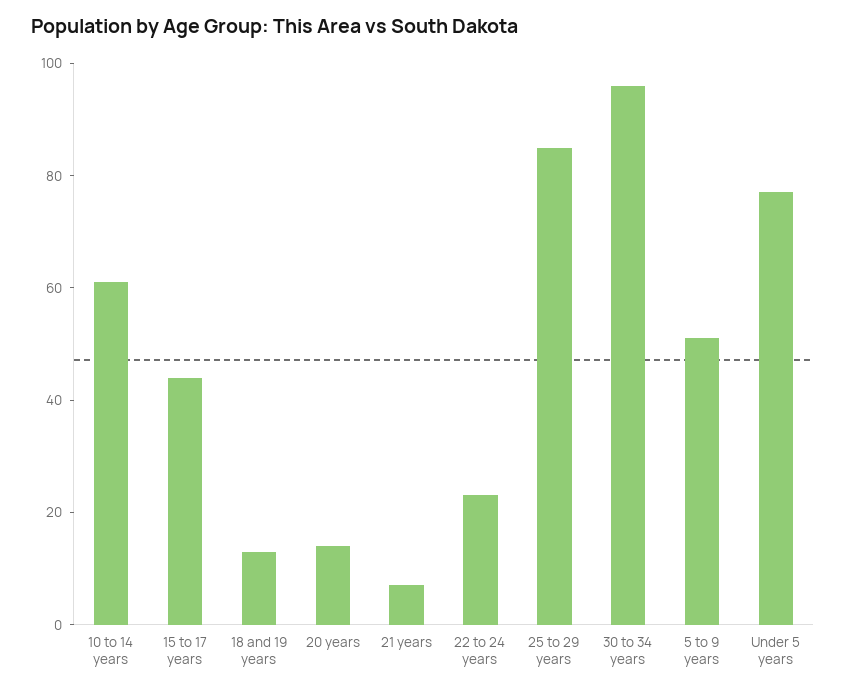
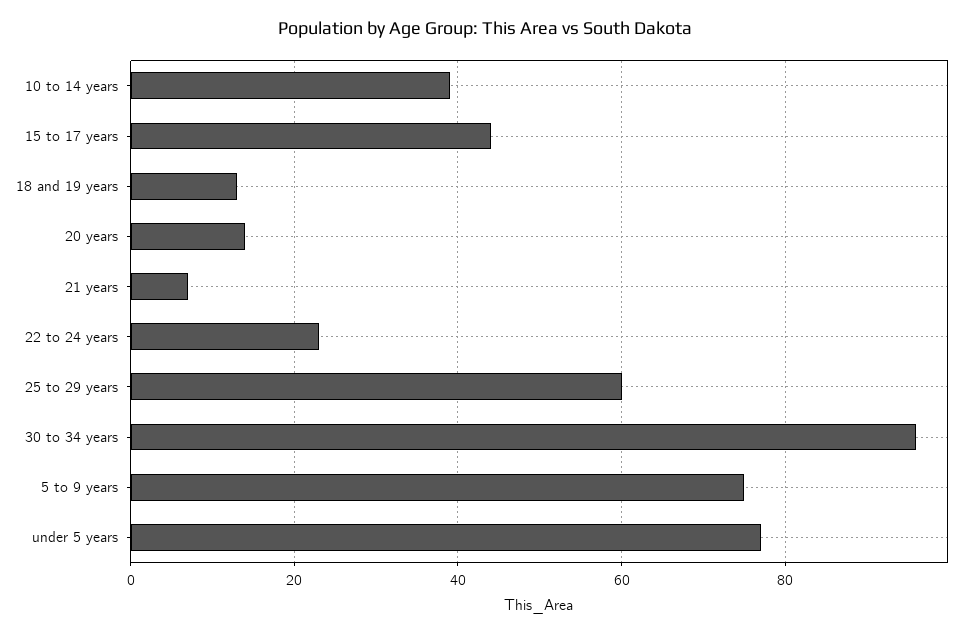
  {
-   "10 to 14 years": 60,
+   "10 to 14 years": 40,
    "15 to 17 years": 45,
    "18 and 19 years": 15,
    "20 years": 15,
    "21 years": 5,
    "22 to 24 years": 25,
-   "25 to 29 years": 85,
+   "25 to 29 years": 60,
    "30 to 34 years": 95,
-   "5 to 9 years": 50,
+   "5 to 9 years": 75,
    "Under 5 years": 75
  }

